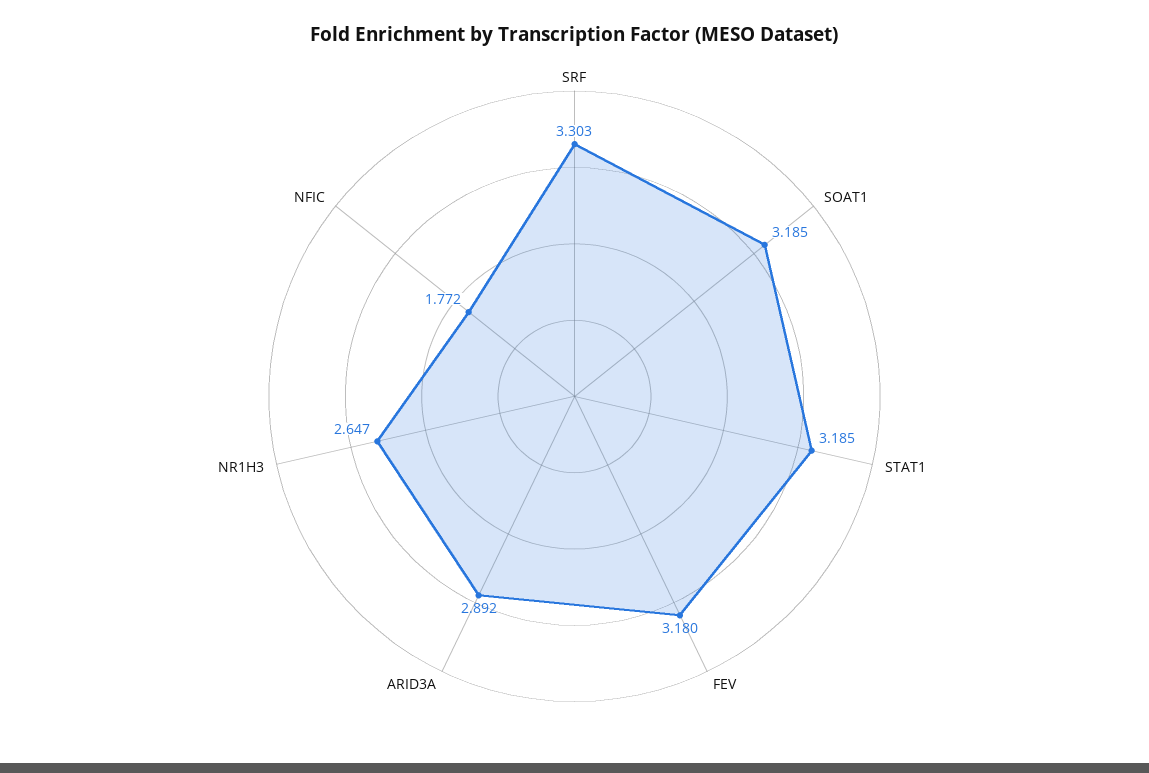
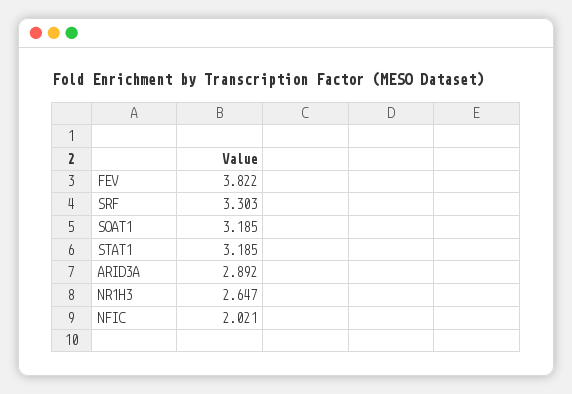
  {
    "SRF": 3.303,
    "SOAT1": 3.185,
    "STAT1": 3.185,
-   "FEV": 3.18,
+   "FEV": 3.822,
    "ARID3A": 2.892,
    "NR1H3": 2.647,
-   "NFIC": 1.772
+   "NFIC": 2.021
  }

